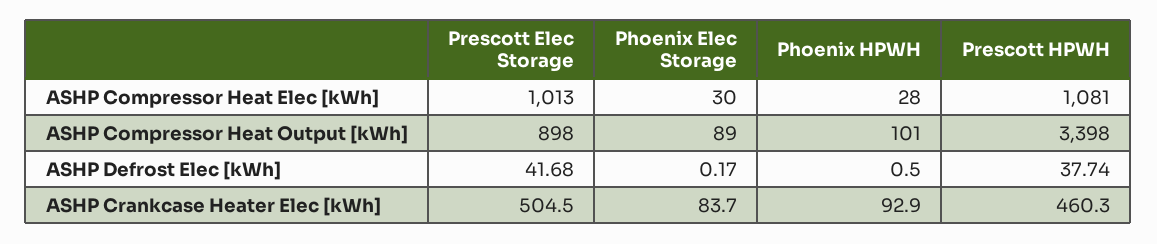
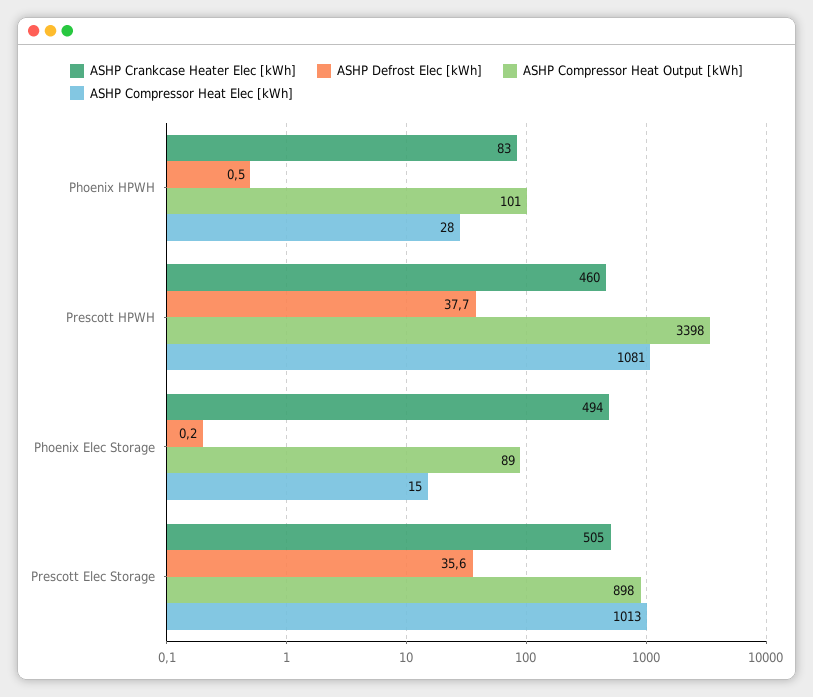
  {
    "ASHP Compressor Heat Elec [kWh]": {
      "Prescott Elec Storage": 1013,
-     "Phoenix Elec Storage": 30,
+     "Phoenix Elec Storage": 15,
      "Phoenix HPWH": 28,
      "Prescott HPWH": 1081
    },
    "ASHP Compressor Heat Output [kWh]": {
      "Prescott Elec Storage": 898,
      "Phoenix Elec Storage": 89,
      "Phoenix HPWH": 101,
      "Prescott HPWH": 3398
    },
    "ASHP Defrost Elec [kWh]": {
-     "Prescott Elec Storage": 41.68,
+     "Prescott Elec Storage": 35.6,
      "Phoenix Elec Storage": 0.17,
      "Phoenix HPWH": 0.5,
      "Prescott HPWH": 37.74
    },
    "ASHP Crankcase Heater Elec [kWh]": {
      "Prescott Elec Storage": 504.5,
-     "Phoenix Elec Storage": 83.7,
+     "Phoenix Elec Storage": 494,
-     "Phoenix HPWH": 92.9,
+     "Phoenix HPWH": 83,
      "Prescott HPWH": 460.3
    }
  }

